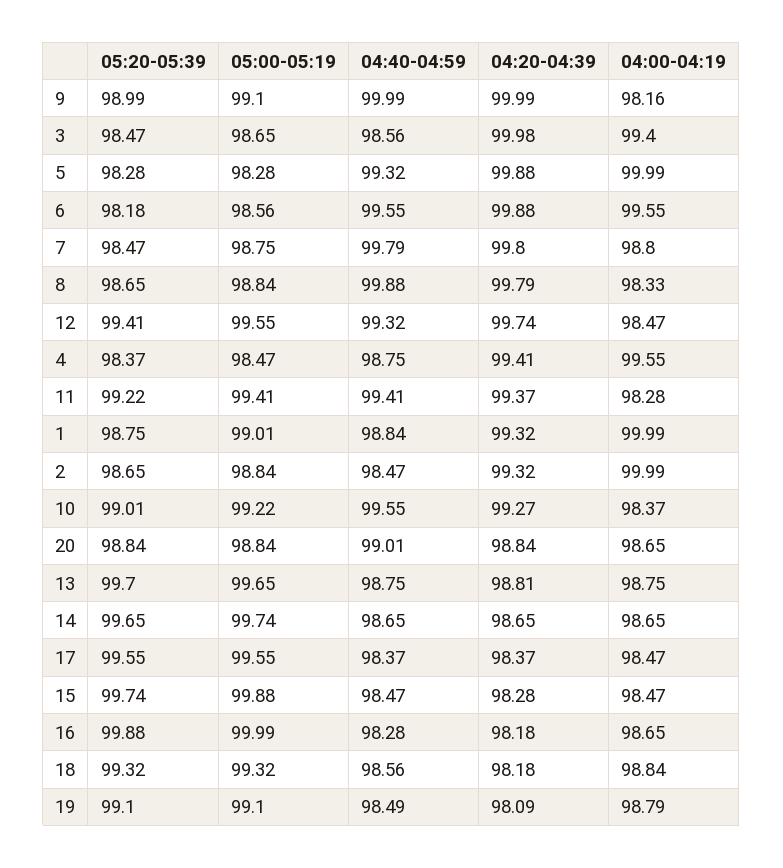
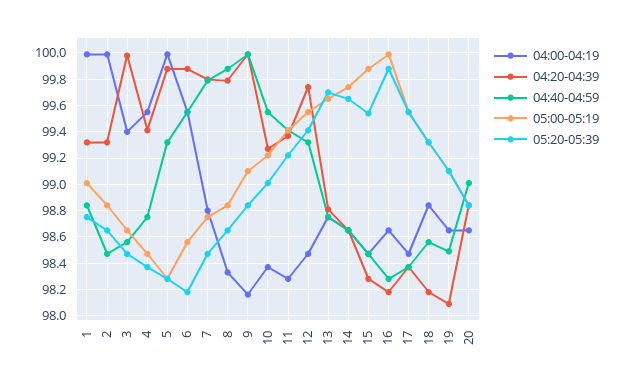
  {
    "05:20-05:39": {
-     "9": 98.99,
+     "9": 98.85,
      "3": 98.47,
      "5": 98.28,
      "6": 98.18,
      "7": 98.47,
      "8": 98.65,
      "12": 99.41,
      "4": 98.37,
      "11": 99.22,
      "1": 98.75,
      "2": 98.65,
      "10": 99.01,
      "20": 98.84,
      "13": 99.7,
      "14": 99.65,
      "17": 99.55,
-     "15": 99.74,
+     "15": 99.55,
      "16": 99.88,
      "18": 99.32,
      "19": 99.1
    },
    "05:00-05:19": {
      "9": 99.1,
      "3": 98.65,
      "5": 98.28,
      "6": 98.56,
      "7": 98.75,
      "8": 98.84,
      "12": 99.55,
      "4": 98.47,
      "11": 99.41,
      "1": 99.01,
      "2": 98.84,
      "10": 99.22,
      "20": 98.84,
      "13": 99.65,
      "14": 99.74,
      "17": 99.55,
      "15": 99.88,
      "16": 99.99,
      "18": 99.32,
      "19": 99.1
    },
    "04:40-04:59": {
      "9": 99.99,
      "3": 98.56,
      "5": 99.32,
      "6": 99.55,
      "7": 99.79,
      "8": 99.88,
      "12": 99.32,
      "4": 98.75,
      "11": 99.41,
      "1": 98.84,
      "2": 98.47,
      "10": 99.55,
      "20": 99.01,
      "13": 98.75,
      "14": 98.65,
      "17": 98.37,
      "15": 98.47,
      "16": 98.28,
      "18": 98.56,
      "19": 98.49
    },
    "04:20-04:39": {
      "9": 99.99,
      "3": 99.98,
      "5": 99.88,
      "6": 99.88,
      "7": 99.8,
      "8": 99.79,
      "12": 99.74,
      "4": 99.41,
      "11": 99.37,
      "1": 99.32,
      "2": 99.32,
      "10": 99.27,
      "20": 98.84,
      "13": 98.81,
      "14": 98.65,
      "17": 98.37,
      "15": 98.28,
      "16": 98.18,
      "18": 98.18,
      "19": 98.09
    },
    "04:00-04:19": {
      "9": 98.16,
      "3": 99.4,
      "5": 99.99,
      "6": 99.55,
      "7": 98.8,
      "8": 98.33,
      "12": 98.47,
      "4": 99.55,
      "11": 98.28,
      "1": 99.99,
      "2": 99.99,
      "10": 98.37,
      "20": 98.65,
      "13": 98.75,
      "14": 98.65,
      "17": 98.47,
      "15": 98.47,
      "16": 98.65,
      "18": 98.84,
-     "19": 98.79
+     "19": 98.65
    }
  }

